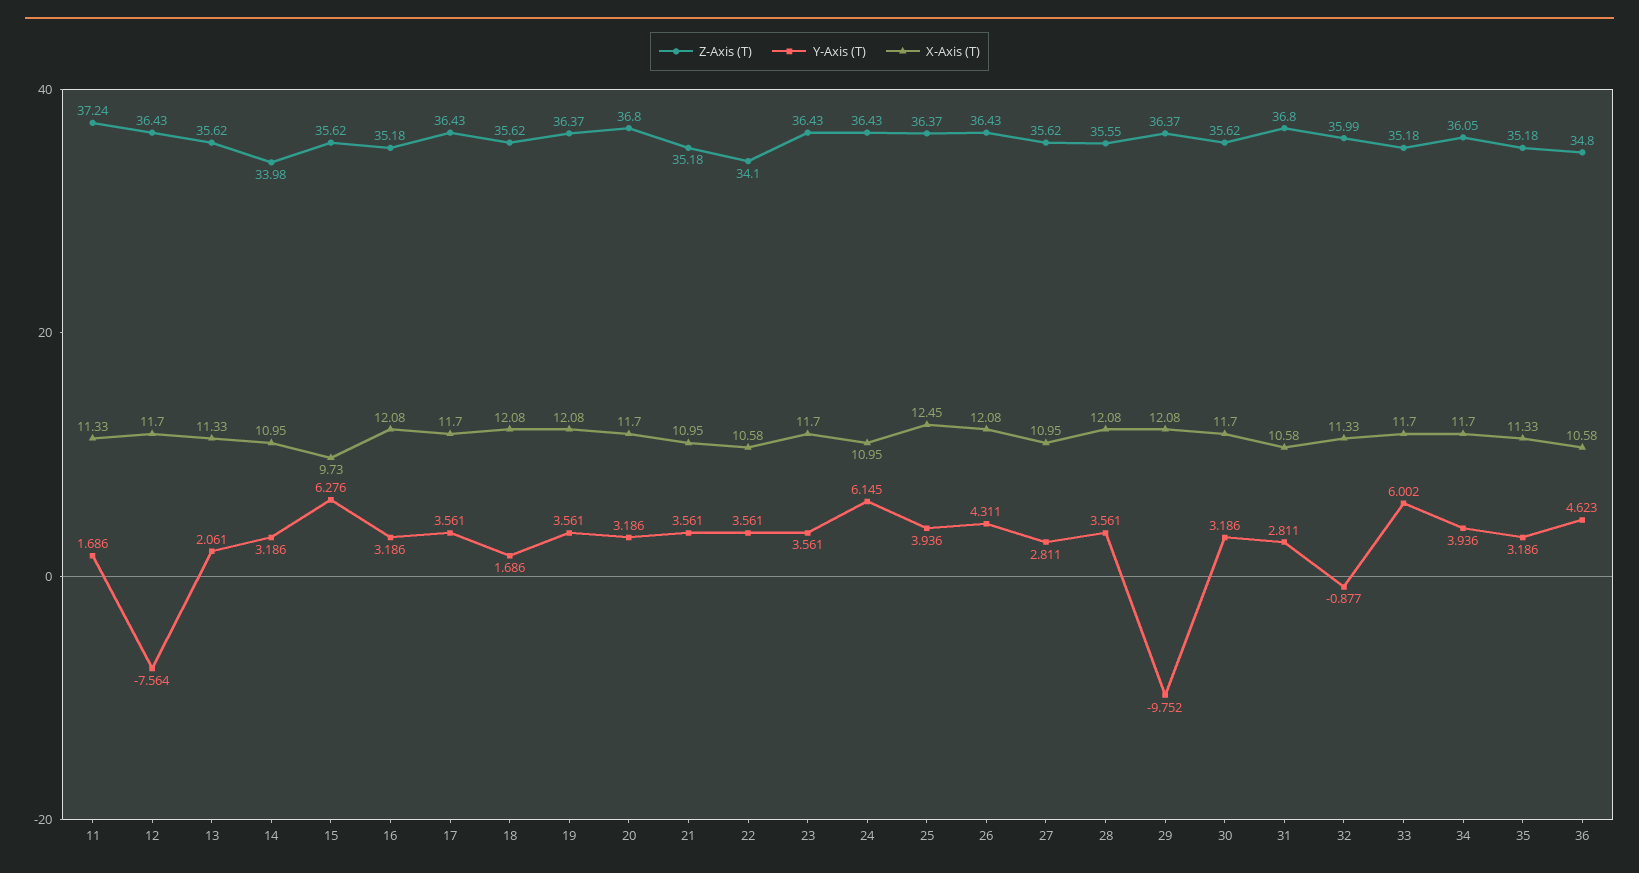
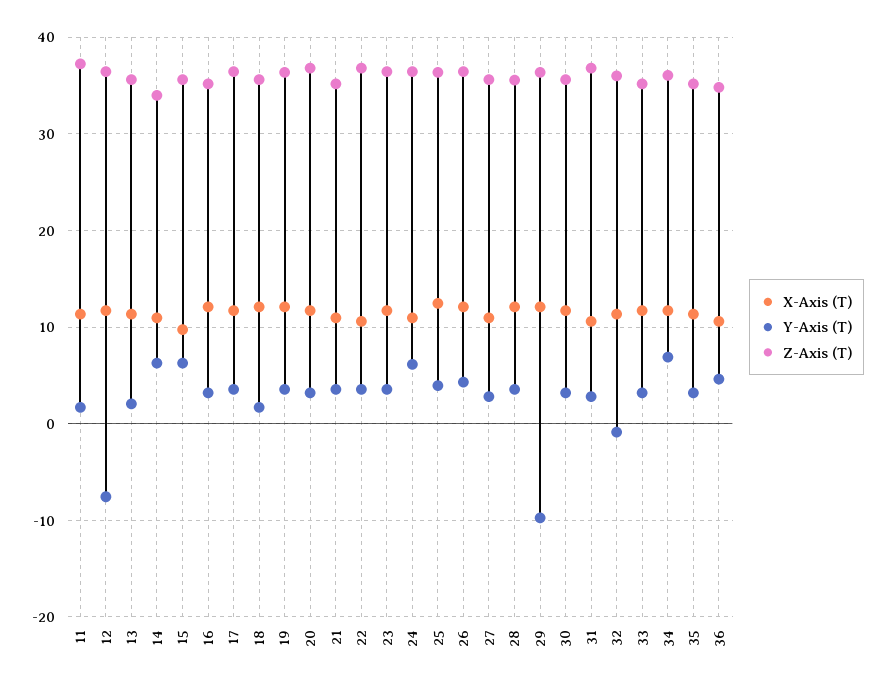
  {
    "Z-Axis (T)": {
      "11": 37.24,
      "12": 36.43,
      "13": 35.62,
      "14": 33.98,
      "15": 35.62,
      "16": 35.18,
      "17": 36.43,
      "18": 35.62,
      "19": 36.37,
      "20": 36.8,
      "21": 35.18,
-     "22": 34.1,
+     "22": 37,
      "23": 36.43,
      "24": 36.43,
      "25": 36.37,
      "26": 36.43,
      "27": 35.62,
      "28": 35.55,
      "29": 36.37,
      "30": 35.62,
      "31": 36.8,
      "32": 35.99,
      "33": 35.18,
      "34": 36.05,
      "35": 35.18,
      "36": 34.8
    },
    "Y-Axis (T)": {
      "11": 1.686,
      "12": -7.564,
      "13": 2.061,
-     "14": 3.186,
+     "14": 6,
      "15": 6.276,
      "16": 3.186,
      "17": 3.561,
      "18": 1.686,
      "19": 3.561,
      "20": 3.186,
      "21": 3.561,
      "22": 3.561,
      "23": 3.561,
      "24": 6.145,
      "25": 3.936,
      "26": 4.311,
      "27": 2.811,
      "28": 3.561,
      "29": -9.752,
      "30": 3.186,
      "31": 2.811,
      "32": -0.877,
-     "33": 6.002,
+     "33": 3,
-     "34": 3.936,
+     "34": 7,
      "35": 3.186,
      "36": 4.623
    },
    "X-Axis (T)": {
      "11": 11.33,
      "12": 11.7,
      "13": 11.33,
      "14": 10.95,
      "15": 9.73,
      "16": 12.08,
      "17": 11.7,
      "18": 12.08,
      "19": 12.08,
      "20": 11.7,
      "21": 10.95,
      "22": 10.58,
      "23": 11.7,
      "24": 10.95,
      "25": 12.45,
      "26": 12.08,
      "27": 10.95,
      "28": 12.08,
      "29": 12.08,
      "30": 11.7,
      "31": 10.58,
      "32": 11.33,
      "33": 11.7,
      "34": 11.7,
      "35": 11.33,
      "36": 10.58
    }
  }

